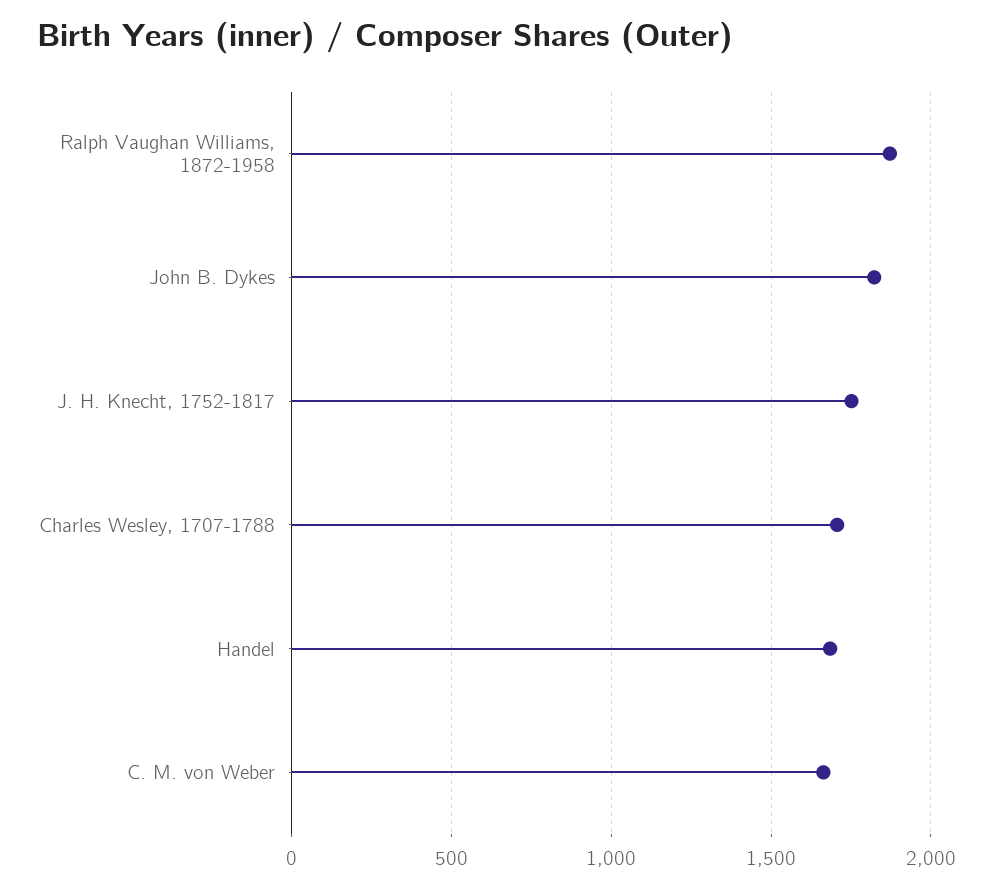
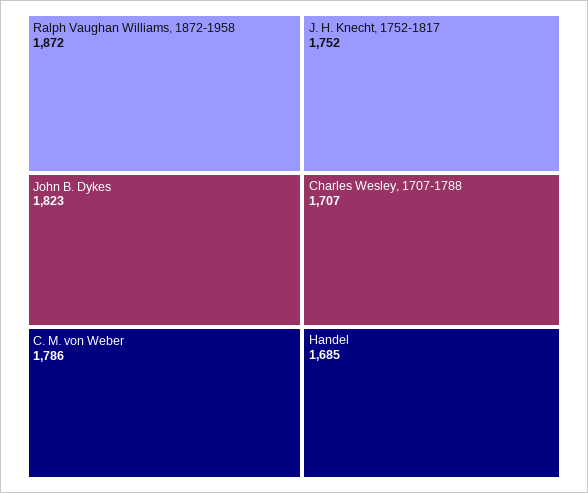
  {
    "Ralph Vaughan Williams, 1872-1958": 1872,
    "John B. Dykes": 1823,
    "J. H. Knecht, 1752-1817": 1752,
    "Charles Wesley, 1707-1788": 1707,
    "Handel": 1685,
-   "C. M. von Weber": 1650
+   "C. M. von Weber": 1786
  }

